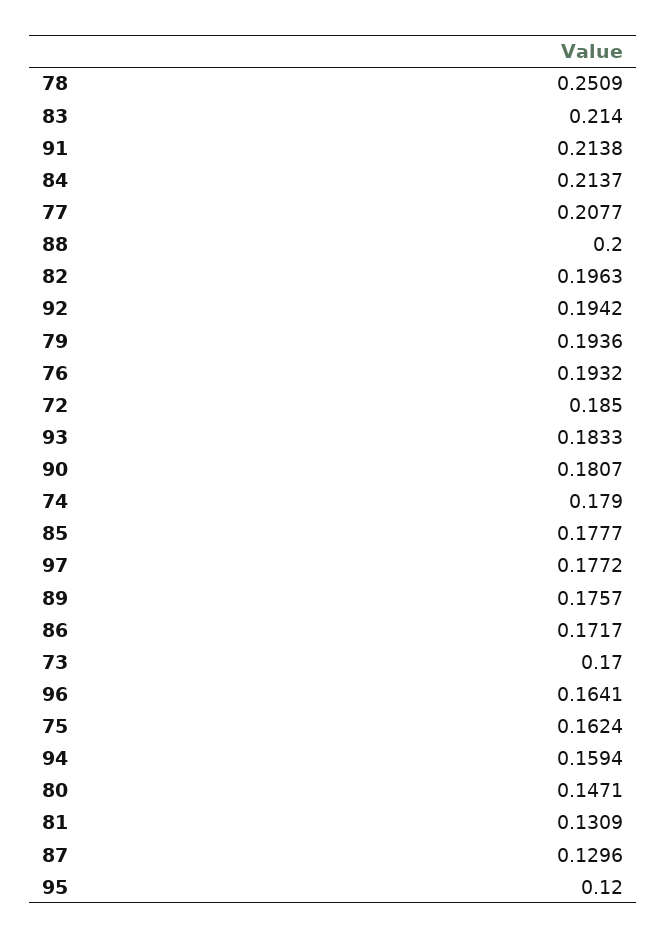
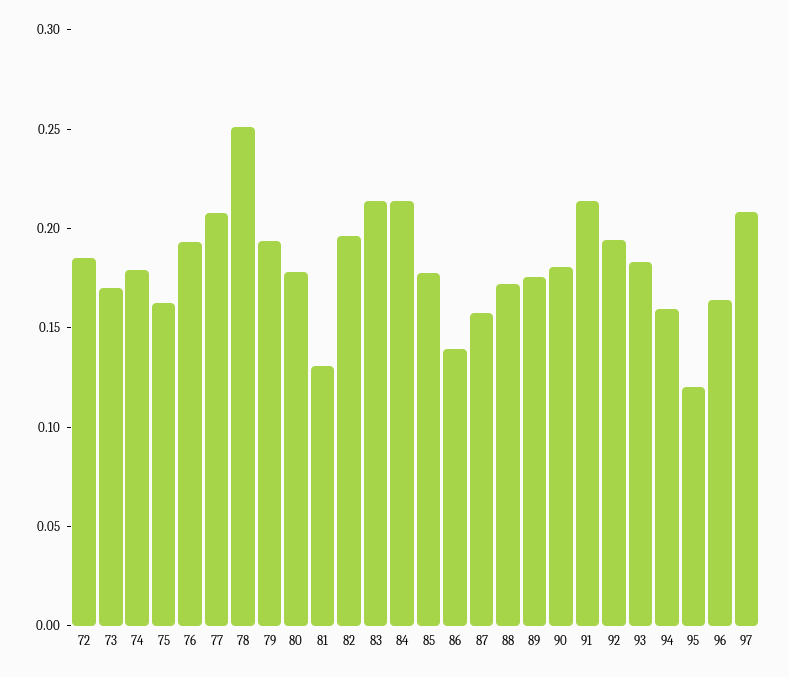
  {
    "78": 0.2509,
    "83": 0.214,
    "91": 0.2138,
    "84": 0.2137,
    "77": 0.2077,
-   "88": 0.2,
+   "88": 0.17,
    "82": 0.1963,
    "92": 0.1942,
    "79": 0.1936,
    "76": 0.1932,
    "72": 0.185,
    "93": 0.1833,
    "90": 0.1807,
    "74": 0.179,
    "85": 0.1777,
-   "97": 0.1772,
+   "97": 0.21,
    "89": 0.1757,
-   "86": 0.1717,
+   "86": 0.14,
    "73": 0.17,
    "96": 0.1641,
    "75": 0.1624,
    "94": 0.1594,
-   "80": 0.1471,
+   "80": 0.18,
    "81": 0.1309,
-   "87": 0.1296,
+   "87": 0.16,
    "95": 0.12
  }

